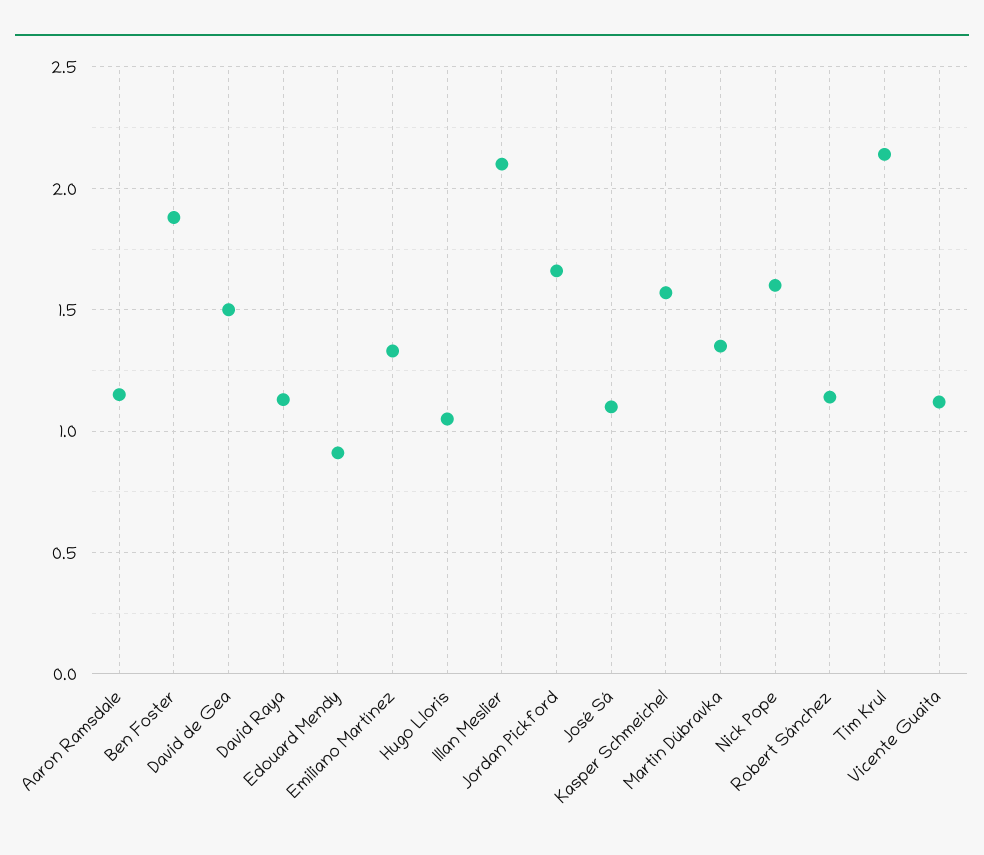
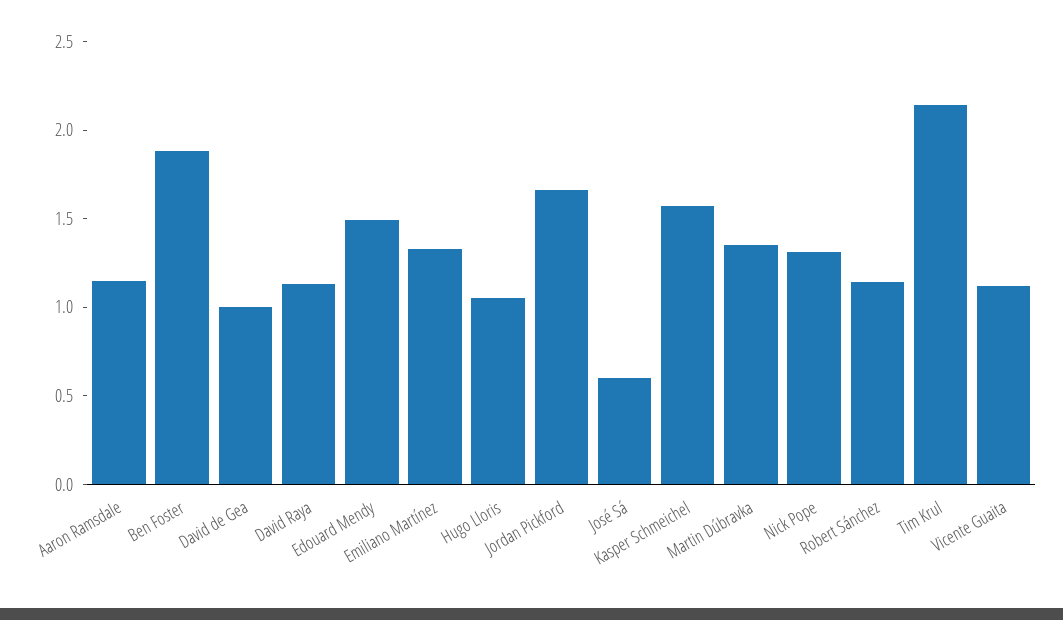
  {
    "Aaron Ramsdale": 1.15,
    "Ben Foster": 1.9,
-   "David de Gea": 1.5,
+   "David de Gea": 1,
    "David Raya": 1.15,
-   "Edouard Mendy": 0.9,
+   "Edouard Mendy": 1.5,
    "Emiliano Martínez": 1.35,
    "Hugo Lloris": 1.05,
-   "Illan Meslier": 2.1,
    "Jordan Pickford": 1.65,
-   "José Sá": 1.1,
+   "José Sá": 0.6,
    "Kasper Schmeichel": 1.55,
    "Martin Dúbravka": 1.35,
-   "Nick Pope": 1.6,
+   "Nick Pope": 1.3,
    "Robert Sánchez": 1.15,
    "Tim Krul": 2.15,
    "Vicente Guaita": 1.1
  }

